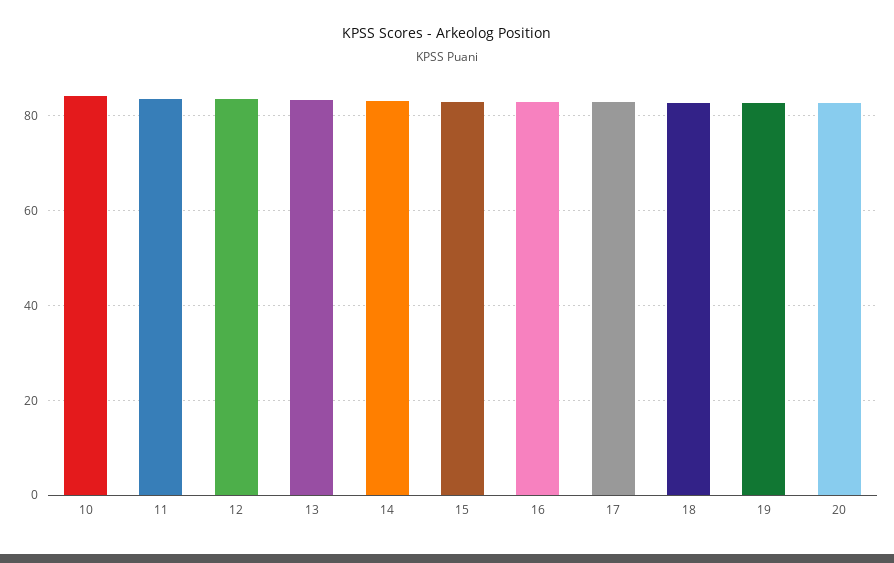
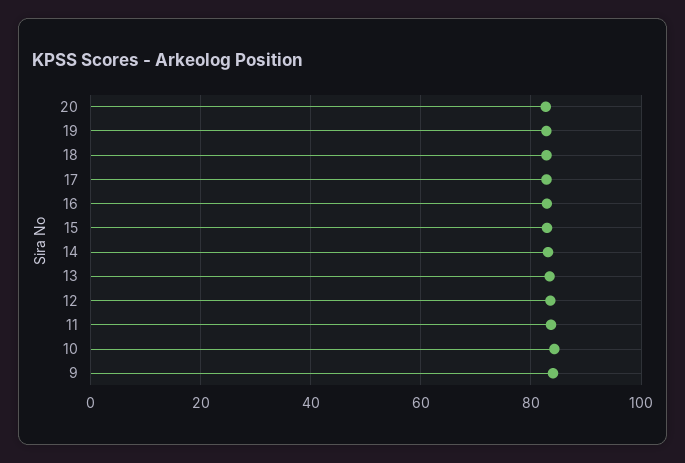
  {
    "10": 84,
    "11": 84,
    "12": 84,
    "13": 84,
    "14": 84,
    "15": 82,
    "16": 82,
    "17": 82,
    "18": 82,
    "19": 82,
-   "20": 82
+   "20": 82,
+   "9": 84
  }

